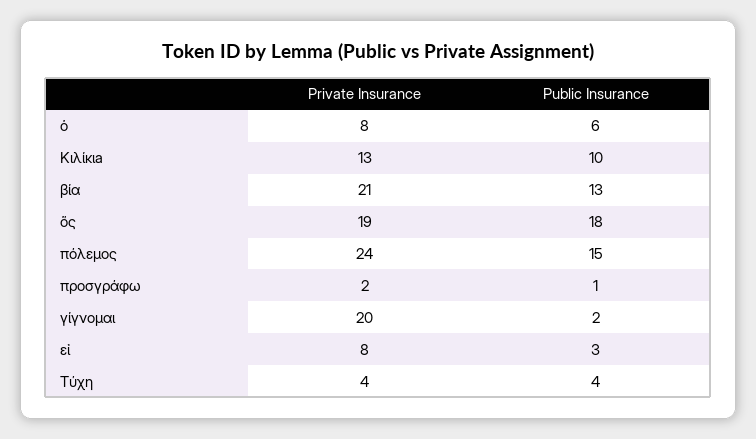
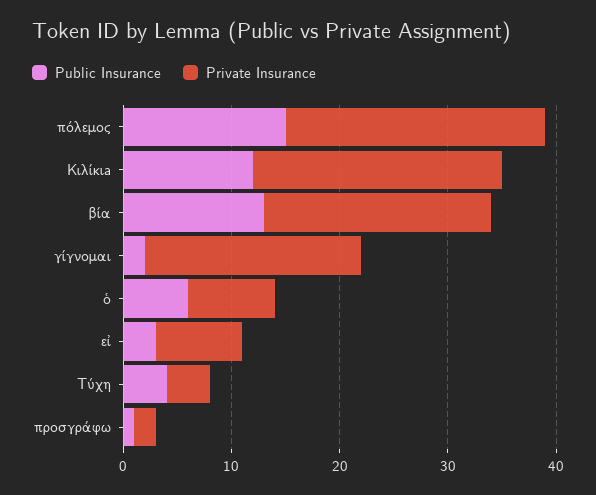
  {
    "Private Insurance": {
      "ὁ": 8,
-     "Κιλίκιa": 13,
+     "Κιλίκιa": 23,
      "βία": 21,
-     "ὅς": 19,
      "πόλεμος": 24,
      "προσγράφω": 2,
      "γίγνομαι": 20,
      "εἰ": 8,
      "Τύχη": 4
    },
    "Public Insurance": {
      "ὁ": 6,
-     "Κιλίκιa": 10,
+     "Κιλίκιa": 12,
      "βία": 13,
-     "ὅς": 18,
      "πόλεμος": 15,
      "προσγράφω": 1,
      "γίγνομαι": 2,
      "εἰ": 3,
      "Τύχη": 4
    }
  }

